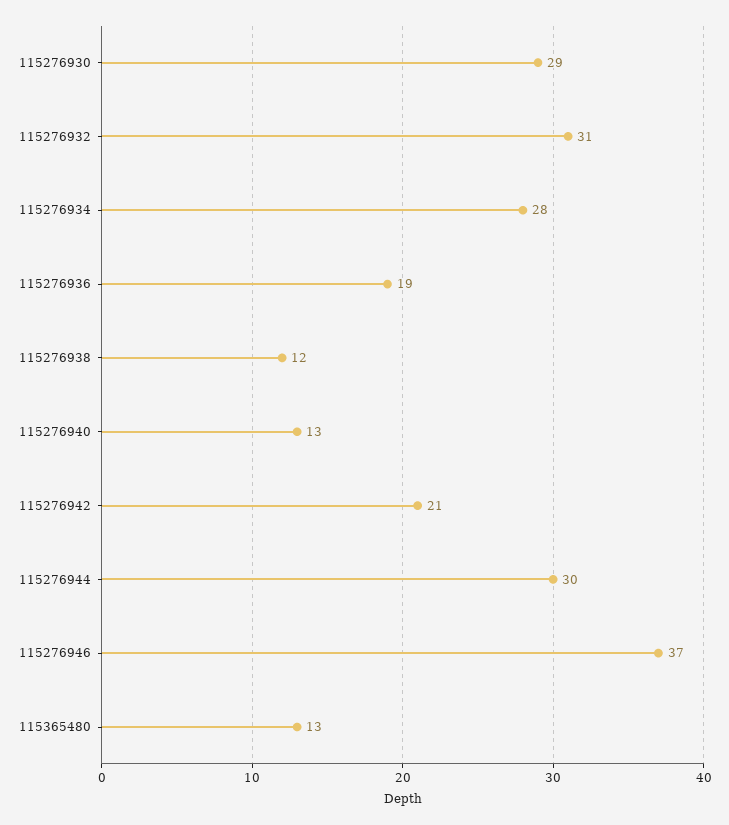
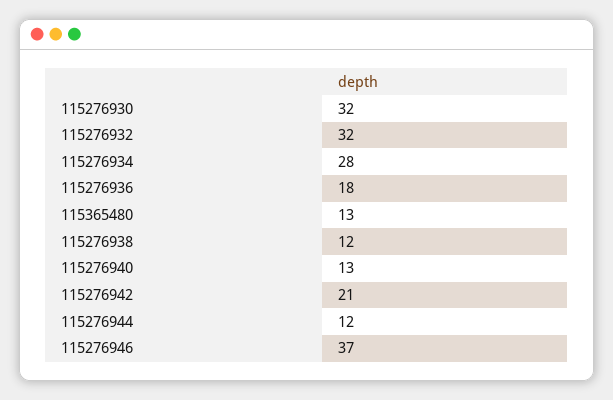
  {
-   "115276930": 29,
+   "115276930": 32,
-   "115276932": 31,
+   "115276932": 32,
    "115276934": 28,
-   "115276936": 19,
+   "115276936": 18,
    "115276938": 12,
    "115276940": 13,
    "115276942": 21,
-   "115276944": 30,
+   "115276944": 12,
    "115276946": 37,
    "115365480": 13
  }

